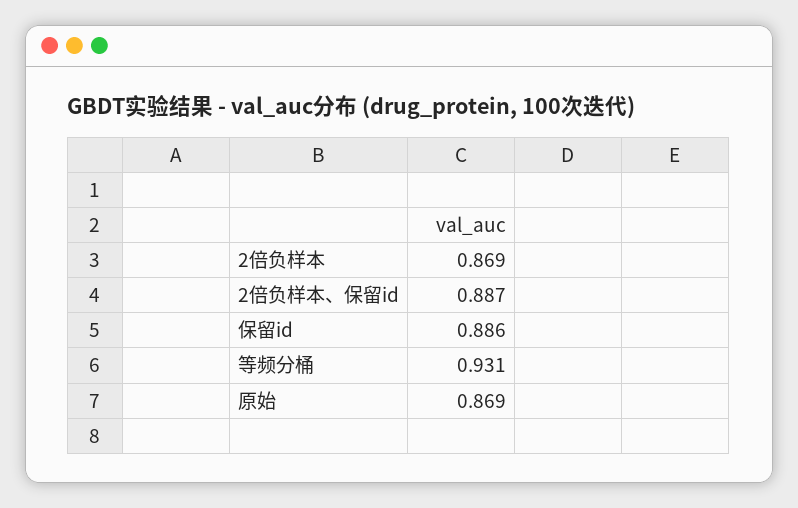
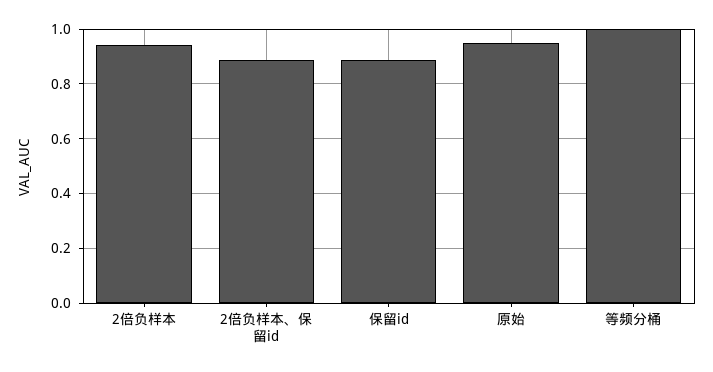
  {
-   "2倍负样本": 0.869,
+   "2倍负样本": 0.95,
    "2倍负样本、保留id": 0.887,
    "保留id": 0.886,
-   "等频分桶": 0.931,
+   "等频分桶": 1,
-   "原始": 0.869
+   "原始": 0.95
  }

